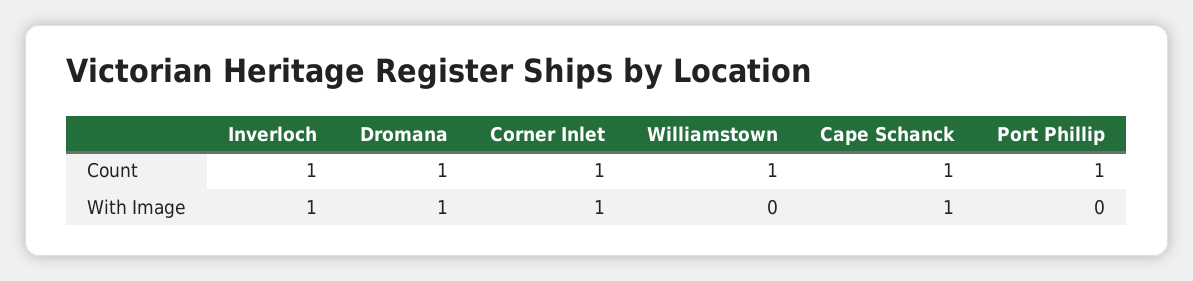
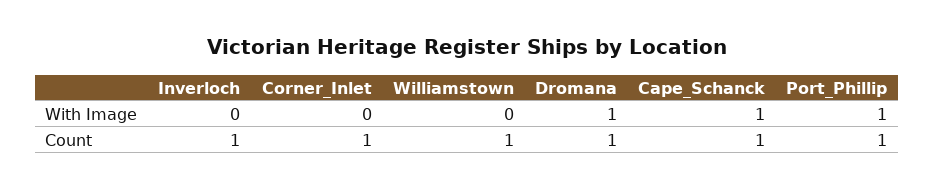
  {
    "Inverloch": {
      "Count": 1,
-     "With Image": 1
+     "With Image": 0
    },
    "Dromana": {
      "Count": 1,
      "With Image": 1
    },
    "Corner Inlet": {
      "Count": 1,
-     "With Image": 1
+     "With Image": 0
    },
    "Williamstown": {
      "Count": 1,
      "With Image": 0
    },
    "Cape Schanck": {
      "Count": 1,
      "With Image": 1
    },
    "Port Phillip": {
      "Count": 1,
-     "With Image": 0
+     "With Image": 1
    }
  }

